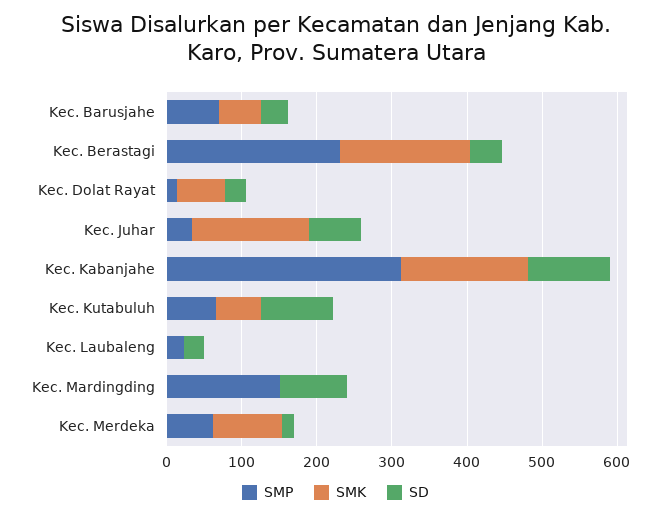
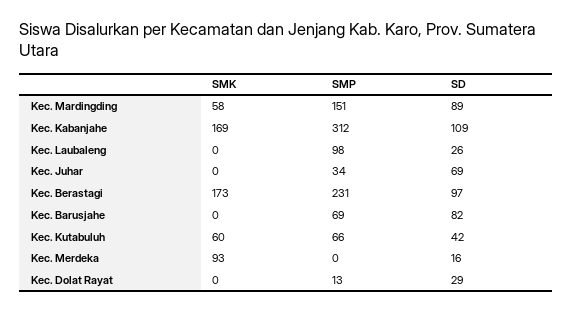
  {
    "SMP": {
      "Kec. Barusjahe": 69,
      "Kec. Berastagi": 231,
      "Kec. Dolat Rayat": 13,
      "Kec. Juhar": 34,
      "Kec. Kabanjahe": 312,
      "Kec. Kutabuluh": 66,
-     "Kec. Laubaleng": 20,
+     "Kec. Laubaleng": 98,
      "Kec. Mardingding": 151,
-     "Kec. Merdeka": 60
+     "Kec. Merdeka": 0
    },
    "SMK": {
-     "Kec. Barusjahe": 60,
+     "Kec. Barusjahe": 0,
      "Kec. Berastagi": 173,
-     "Kec. Dolat Rayat": 60,
+     "Kec. Dolat Rayat": 0,
-     "Kec. Juhar": 160,
+     "Kec. Juhar": 0,
      "Kec. Kabanjahe": 169,
      "Kec. Kutabuluh": 60,
      "Kec. Laubaleng": 0,
-     "Kec. Mardingding": 0,
+     "Kec. Mardingding": 58,
      "Kec. Merdeka": 93
    },
    "SD": {
-     "Kec. Barusjahe": 40,
+     "Kec. Barusjahe": 82,
-     "Kec. Berastagi": 40,
+     "Kec. Berastagi": 97,
      "Kec. Dolat Rayat": 29,
      "Kec. Juhar": 69,
      "Kec. Kabanjahe": 109,
-     "Kec. Kutabuluh": 100,
+     "Kec. Kutabuluh": 42,
      "Kec. Laubaleng": 26,
      "Kec. Mardingding": 89,
      "Kec. Merdeka": 16
    }
  }

